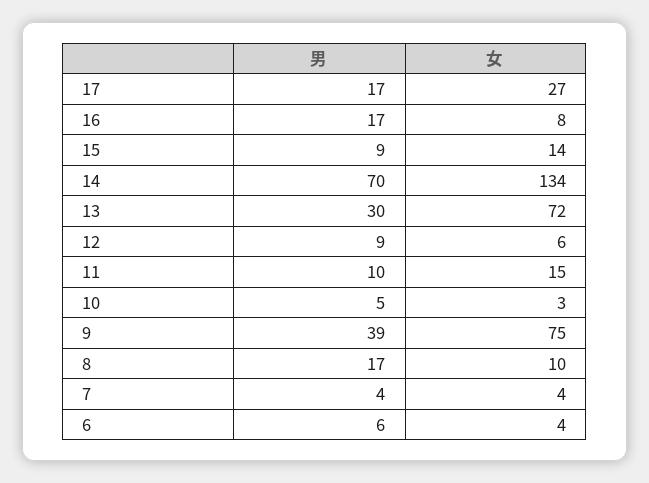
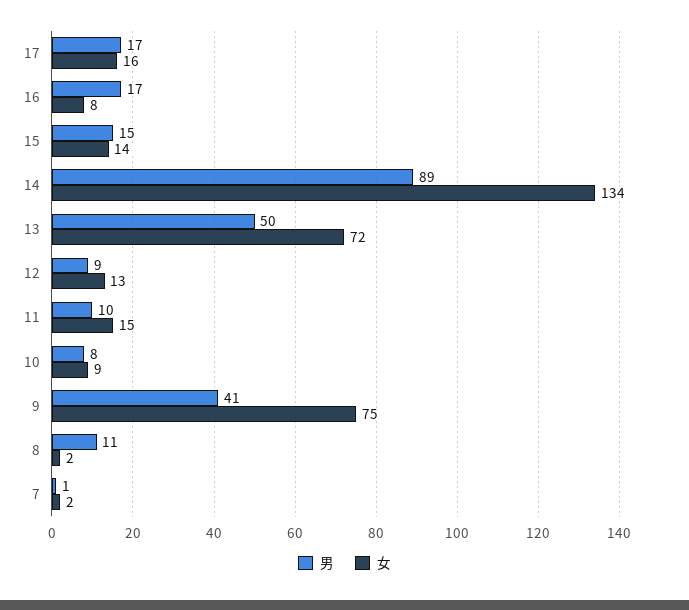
  {
    "男": {
      "17": 17,
      "16": 17,
-     "15": 9,
+     "15": 15,
-     "14": 70,
+     "14": 89,
-     "13": 30,
+     "13": 50,
      "12": 9,
      "11": 10,
-     "10": 5,
+     "10": 8,
-     "9": 39,
+     "9": 41,
-     "8": 17,
+     "8": 11,
-     "7": 4,
+     "7": 1
-     "6": 6
    },
    "女": {
-     "17": 27,
+     "17": 16,
      "16": 8,
      "15": 14,
      "14": 134,
      "13": 72,
-     "12": 6,
+     "12": 13,
      "11": 15,
-     "10": 3,
+     "10": 9,
      "9": 75,
-     "8": 10,
+     "8": 2,
-     "7": 4,
+     "7": 2
-     "6": 4
    }
  }

